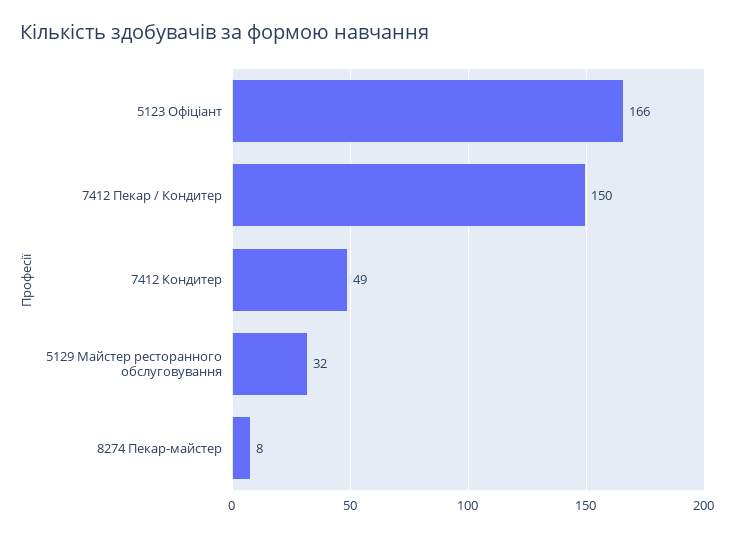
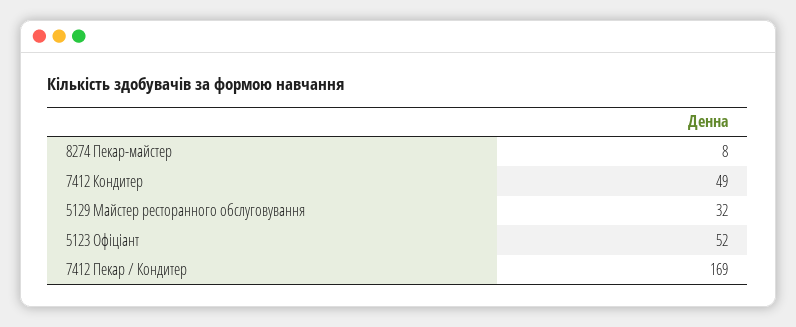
  {
-   "5123 Офіціант": 166,
+   "5123 Офіціант": 52,
-   "7412 Пекар / Кондитер": 150,
+   "7412 Пекар / Кондитер": 169,
    "7412 Кондитер": 49,
    "5129 Майстер ресторанного обслуговування": 32,
    "8274 Пекар-майстер": 8
  }

